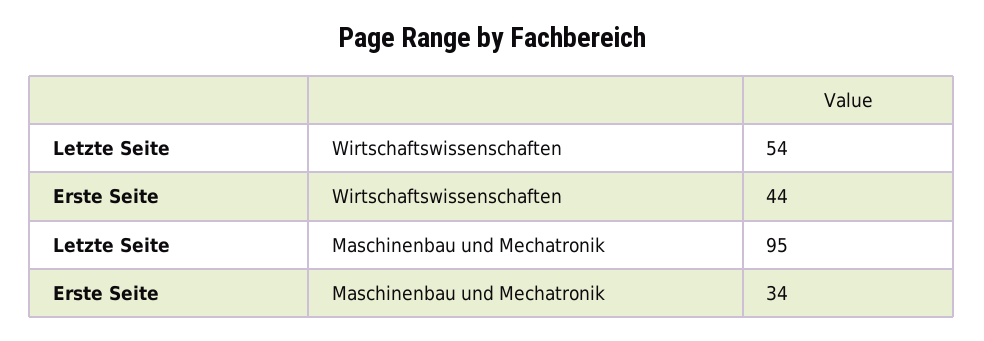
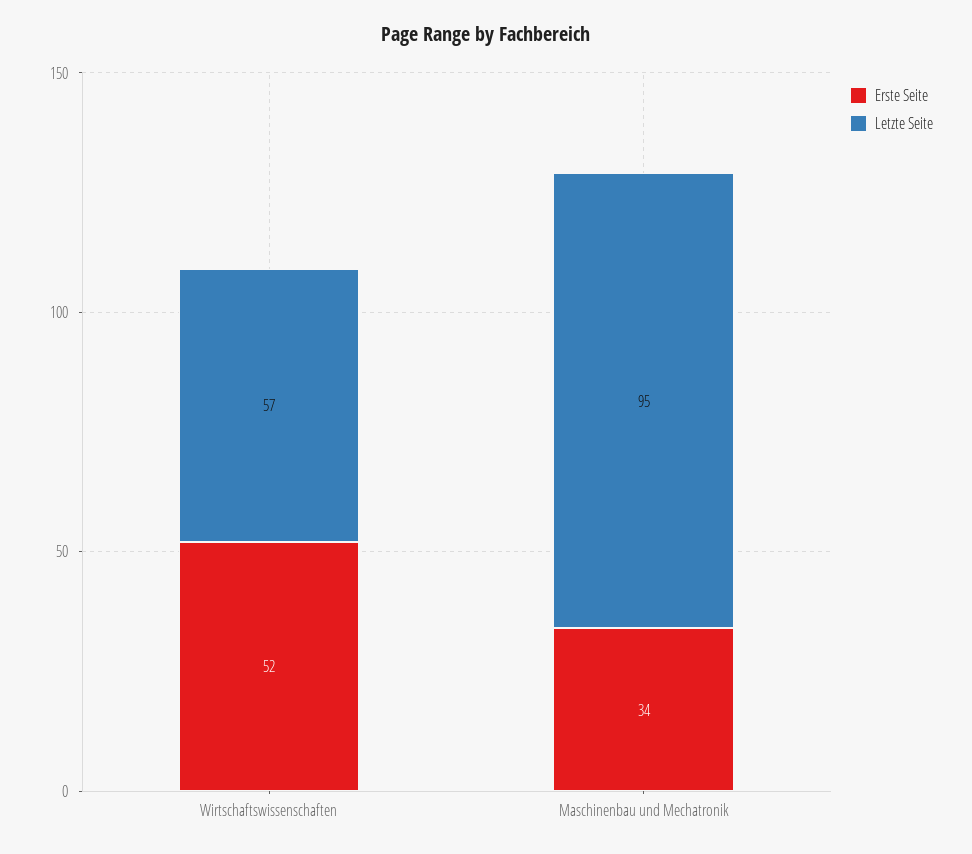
  {
    "Letzte Seite": {
-     "Wirtschaftswissenschaften": 54,
+     "Wirtschaftswissenschaften": 57,
      "Maschinenbau und Mechatronik": 95
    },
    "Erste Seite": {
-     "Wirtschaftswissenschaften": 44,
+     "Wirtschaftswissenschaften": 52,
      "Maschinenbau und Mechatronik": 34
    }
  }

